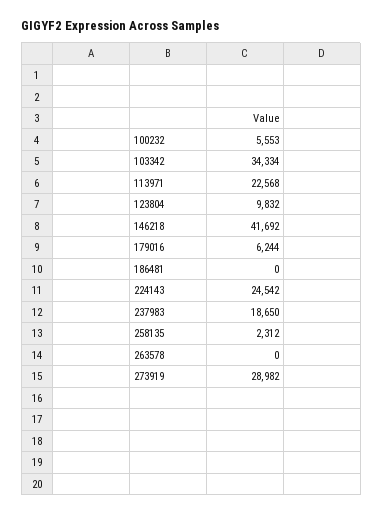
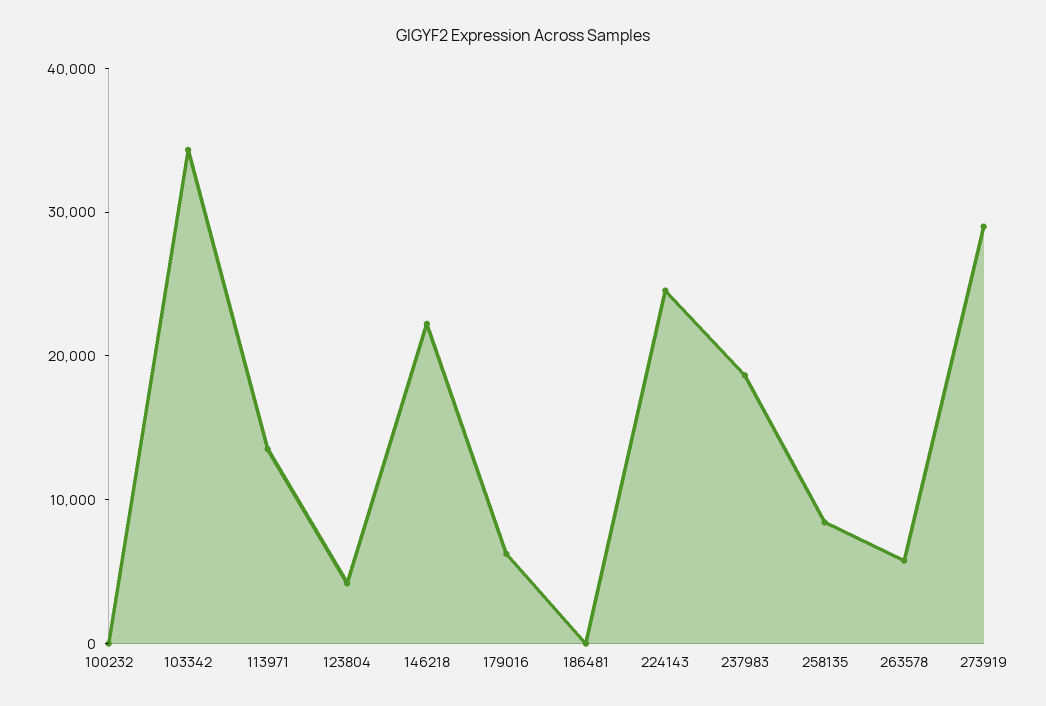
  {
-   "100232": 5553,
+   "100232": 0,
    "103342": 34334,
-   "113971": 22568,
+   "113971": 14000,
-   "123804": 9832,
+   "123804": 4000,
-   "146218": 41692,
+   "146218": 22000,
    "179016": 6244,
    "186481": 0,
    "224143": 24542,
    "237983": 18650,
-   "258135": 2312,
+   "258135": 8000,
-   "263578": 0,
+   "263578": 6000,
    "273919": 28982
  }

